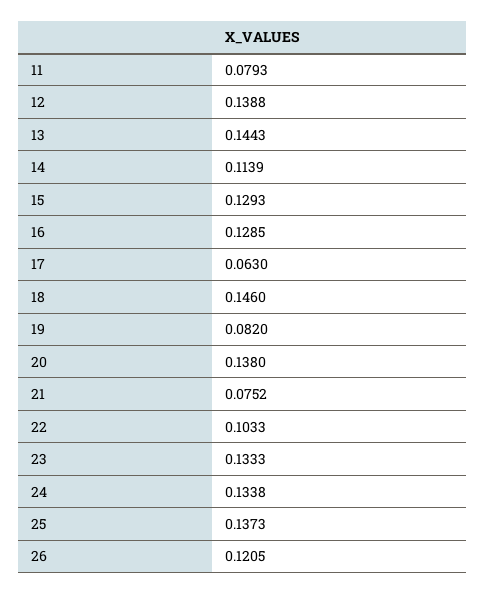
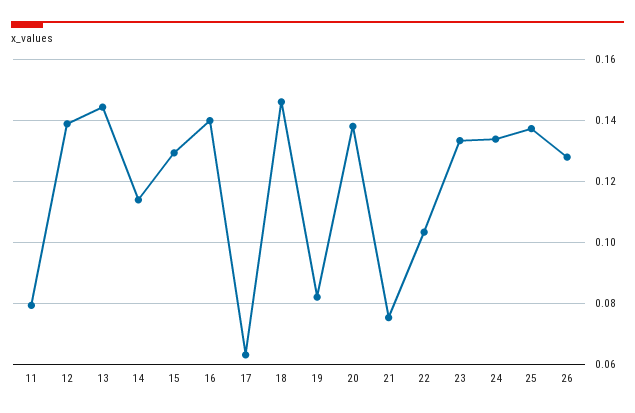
  {
    "11": 0.0793,
    "12": 0.1388,
    "13": 0.1443,
    "14": 0.1139,
    "15": 0.1293,
-   "16": 0.1285,
+   "16": 0.14,
    "17": 0.063,
    "18": 0.146,
    "19": 0.082,
    "20": 0.138,
    "21": 0.0752,
    "22": 0.1033,
    "23": 0.1333,
    "24": 0.1338,
    "25": 0.1373,
-   "26": 0.1205
+   "26": 0.128
  }

